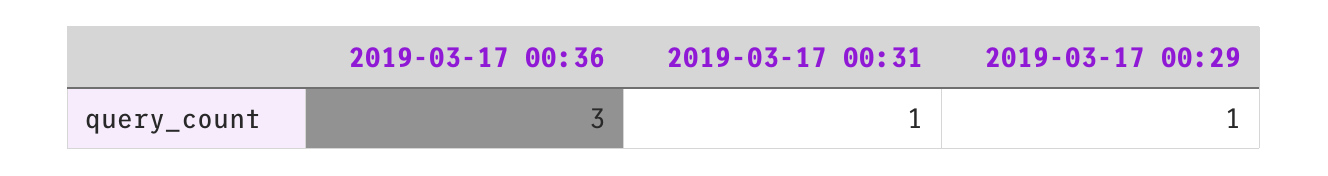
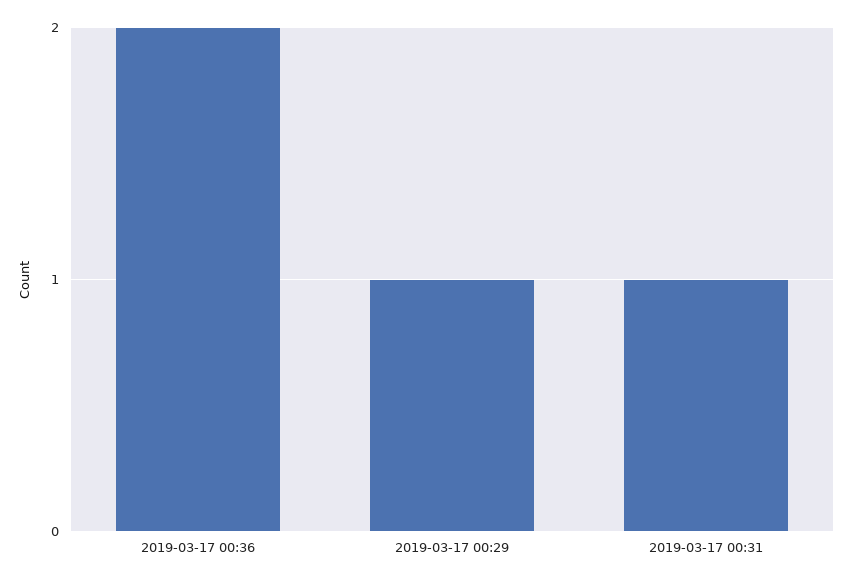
  {
-   "2019-03-17 00:36": 3,
+   "2019-03-17 00:36": 2,
    "2019-03-17 00:31": 1,
    "2019-03-17 00:29": 1
  }

